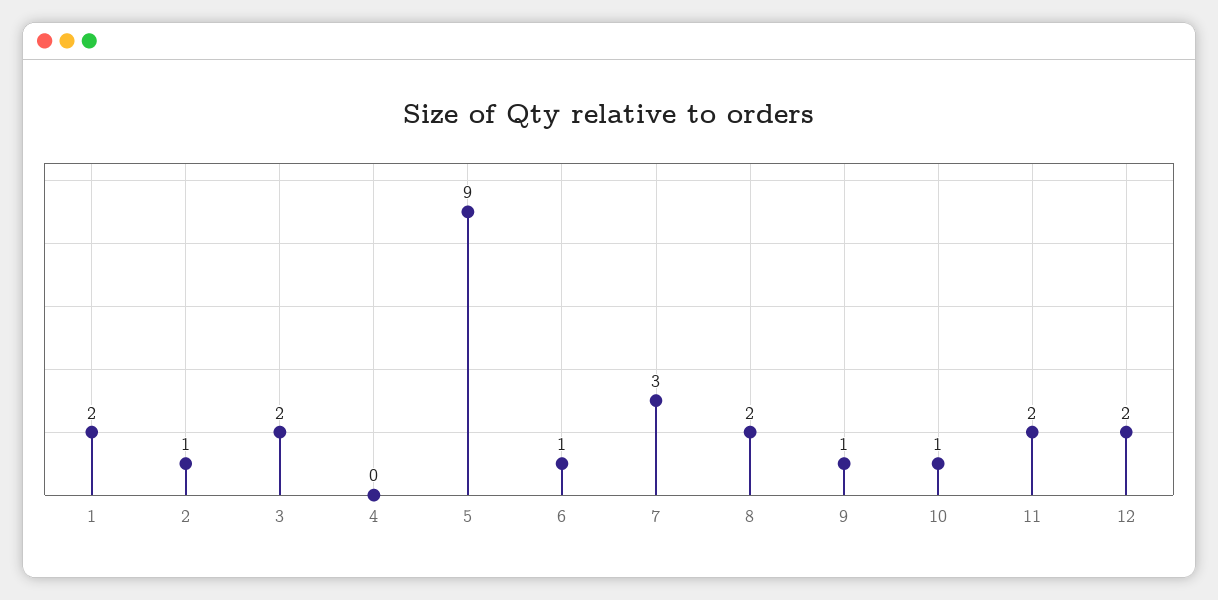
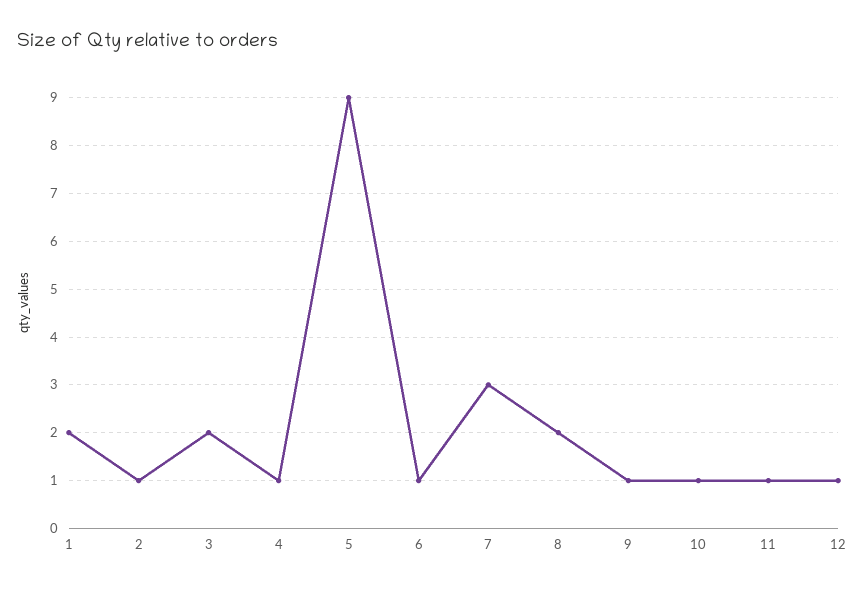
  {
    "1": 2,
    "2": 1,
    "3": 2,
-   "4": 0,
+   "4": 1,
    "5": 9,
    "6": 1,
    "7": 3,
    "8": 2,
    "9": 1,
    "10": 1,
-   "11": 2,
+   "11": 1,
-   "12": 2
+   "12": 1
  }

